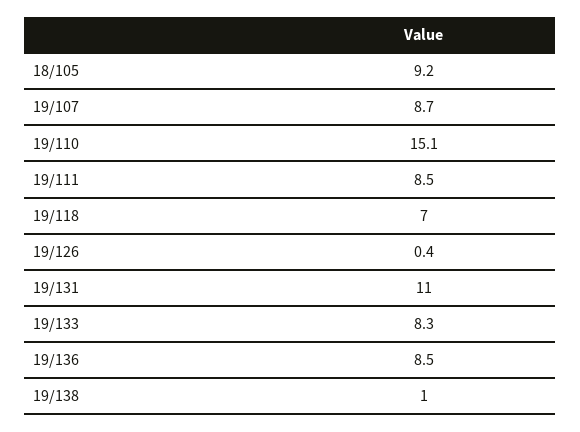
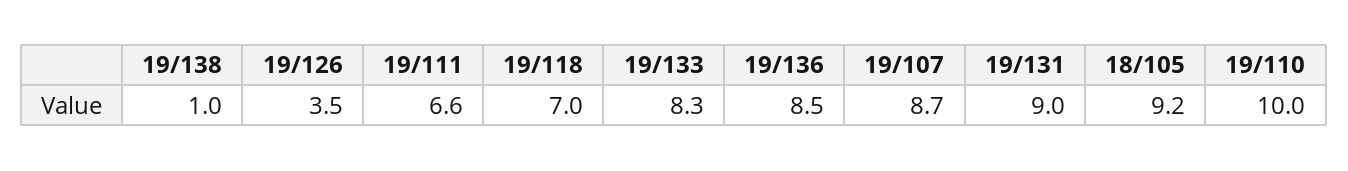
  {
    "18/105": 9.2,
    "19/107": 8.7,
-   "19/110": 15.1,
+   "19/110": 10,
-   "19/111": 8.5,
+   "19/111": 6.6,
    "19/118": 7,
-   "19/126": 0.4,
+   "19/126": 3.5,
-   "19/131": 11,
+   "19/131": 9,
    "19/133": 8.3,
    "19/136": 8.5,
    "19/138": 1
  }

